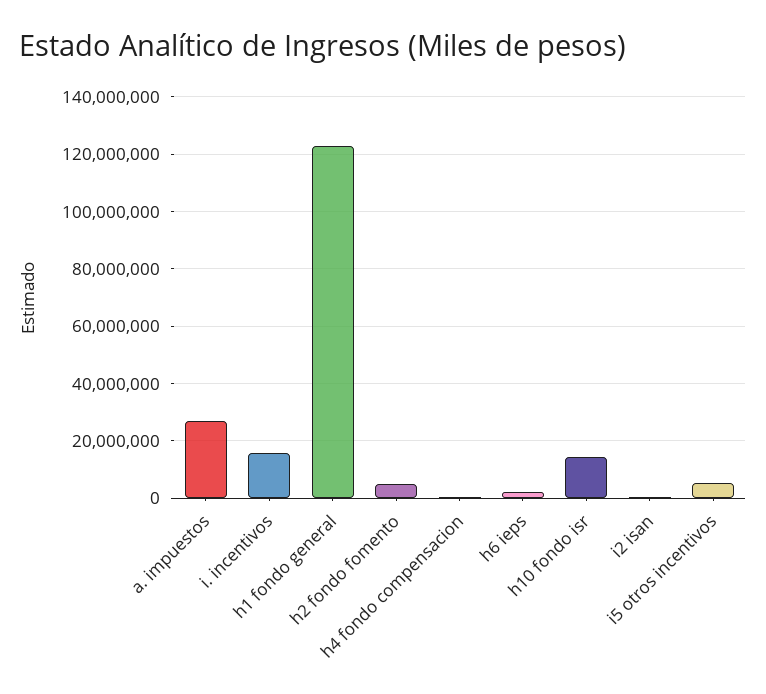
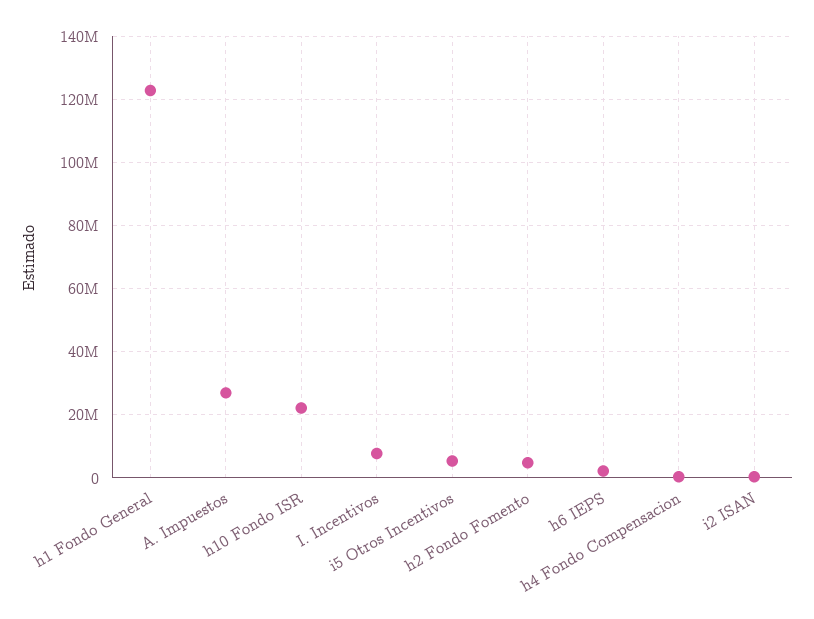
  {
    "a. impuestos": 26000000,
-   "i. incentivos": 15000000,
+   "i. incentivos": 8000000,
    "h1 fondo general": 122000000,
    "h2 fondo fomento": 4000000,
    "h4 fondo compensacion": 0,
    "h6 ieps": 2000000,
-   "h10 fondo isr": 15000000,
+   "h10 fondo isr": 22000000,
    "i2 isan": 0,
    "i5 otros incentivos": 6000000
  }

